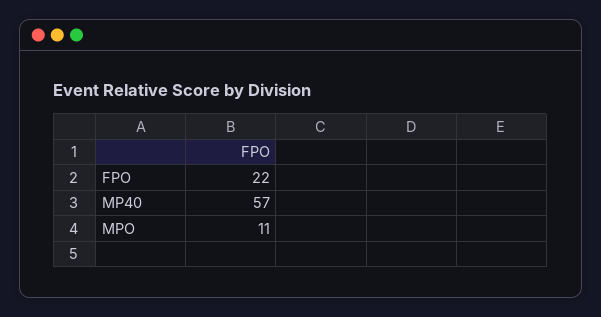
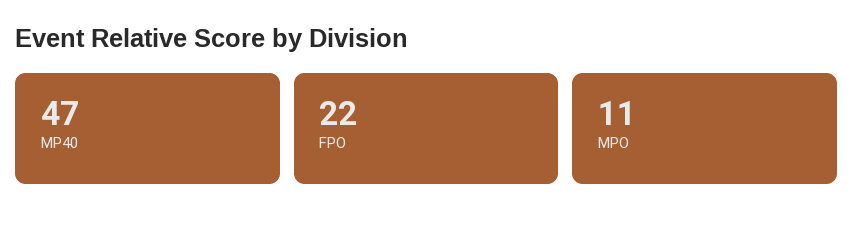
  {
    "FPO": 22,
-   "MP40": 57,
+   "MP40": 47,
    "MPO": 11
  }

